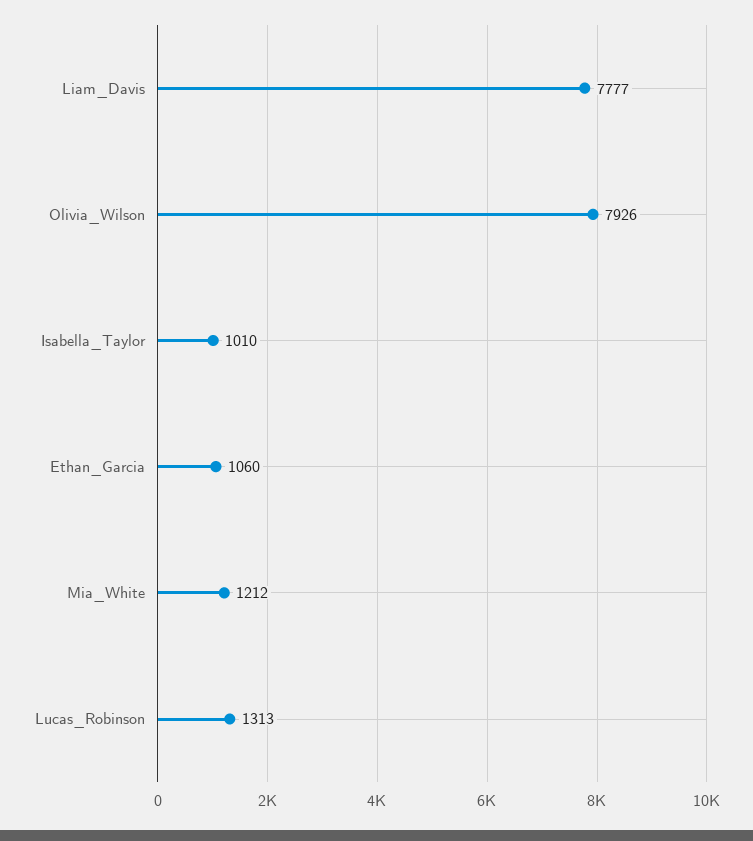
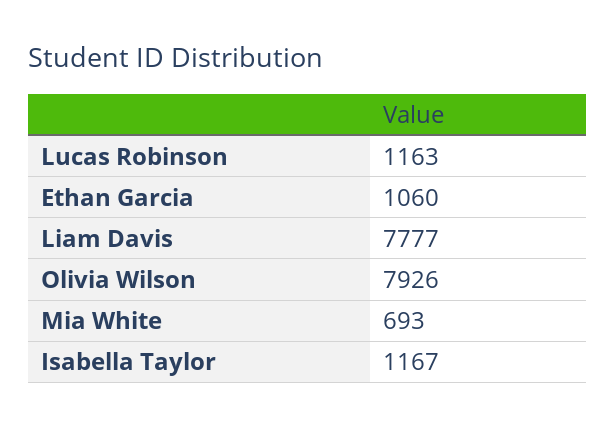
  {
    "Liam_Davis": 7777,
    "Olivia_Wilson": 7926,
-   "Isabella_Taylor": 1010,
+   "Isabella_Taylor": 1167,
    "Ethan_Garcia": 1060,
-   "Mia_White": 1212,
+   "Mia_White": 693,
-   "Lucas_Robinson": 1313
+   "Lucas_Robinson": 1163
  }

